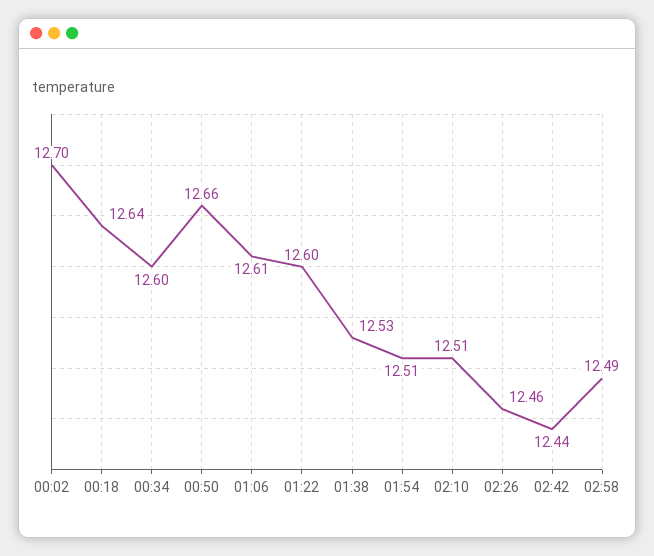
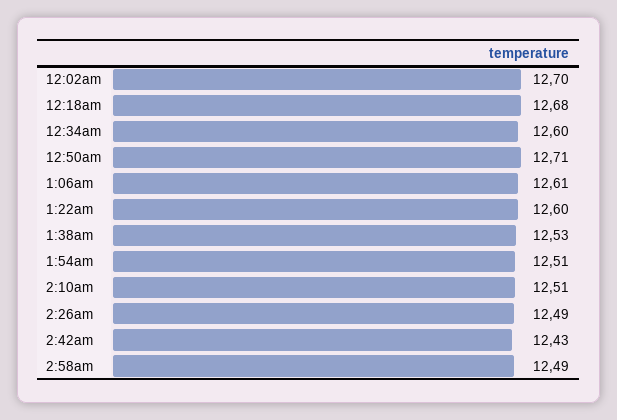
  {
    "00:02": 12.7,
-   "00:18": 12.64,
+   "00:18": 12.68,
    "00:34": 12.6,
-   "00:50": 12.66,
+   "00:50": 12.71,
    "01:06": 12.61,
    "01:22": 12.6,
    "01:38": 12.53,
    "01:54": 12.51,
    "02:10": 12.51,
-   "02:26": 12.46,
+   "02:26": 12.49,
-   "02:42": 12.44,
+   "02:42": 12.43,
    "02:58": 12.49
  }

